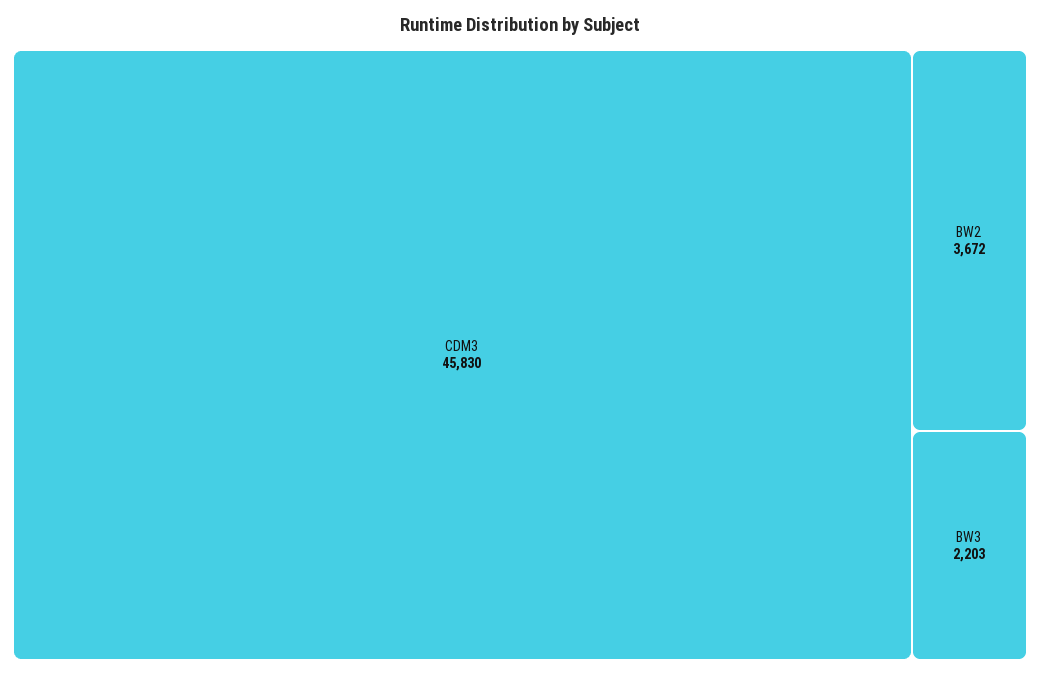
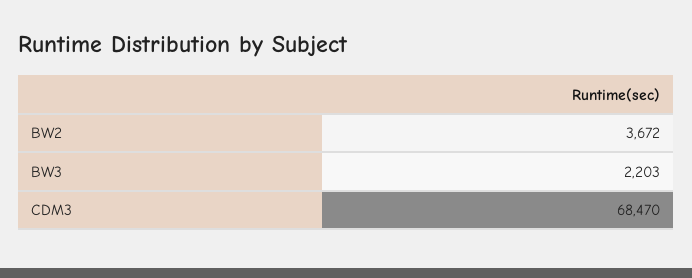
  {
-   "CDM3": 45830,
+   "CDM3": 68470,
    "BW2": 3672,
    "BW3": 2203
  }

